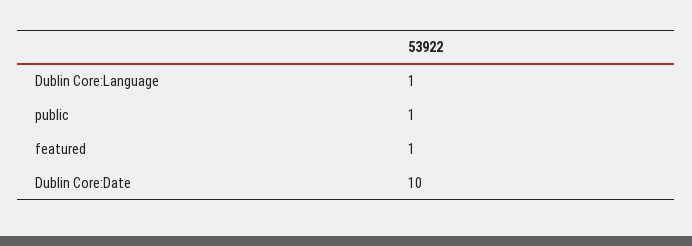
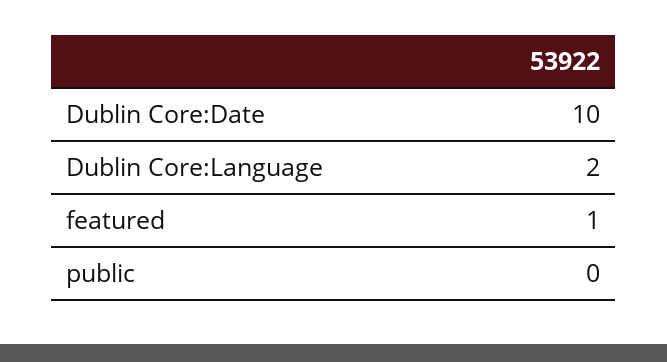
  {
-   "Dublin Core:Language": 1,
+   "Dublin Core:Language": 2,
-   "public": 1,
+   "public": 0,
    "featured": 1,
    "Dublin Core:Date": 10
  }

